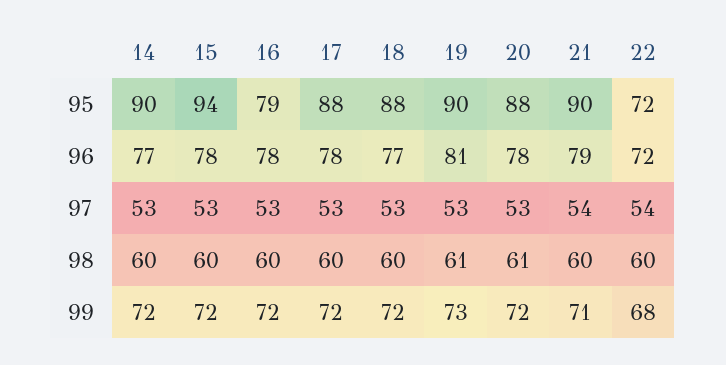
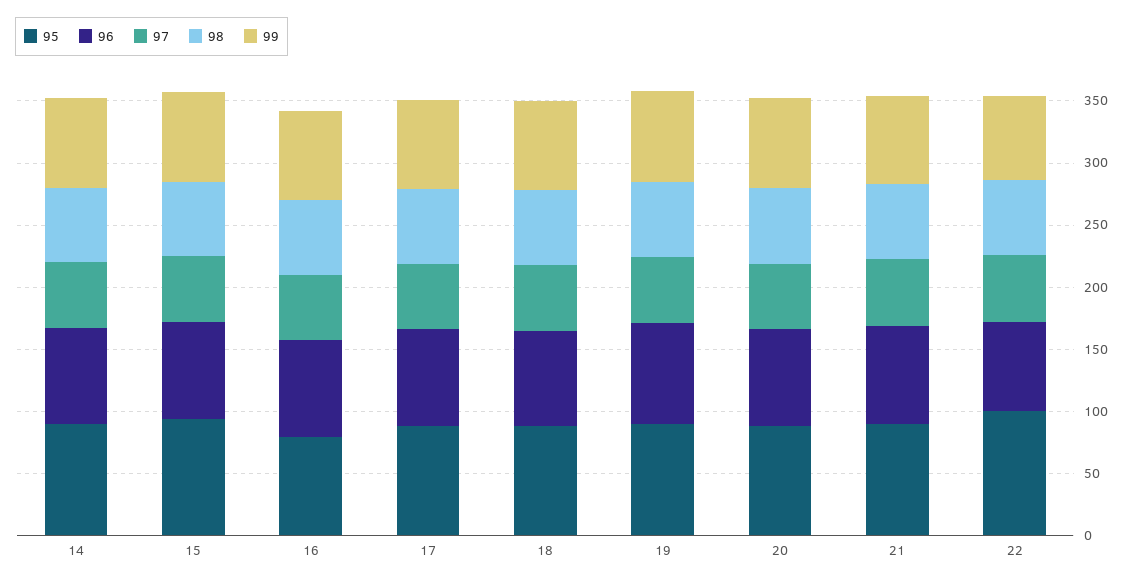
  {
    "95": {
      "14": 90,
      "15": 94,
      "16": 79,
      "17": 88,
      "18": 88,
      "19": 90,
      "20": 88,
      "21": 90,
-     "22": 72
+     "22": 100
    },
    "96": {
      "14": 77,
      "15": 78,
      "16": 78,
      "17": 78,
      "18": 77,
      "19": 81,
      "20": 78,
      "21": 79,
      "22": 72
    },
    "97": {
      "14": 53,
      "15": 53,
      "16": 53,
      "17": 53,
      "18": 53,
      "19": 53,
      "20": 53,
      "21": 54,
      "22": 54
    },
    "98": {
      "14": 60,
      "15": 60,
      "16": 60,
      "17": 60,
      "18": 60,
      "19": 61,
      "20": 61,
      "21": 60,
      "22": 60
    },
    "99": {
      "14": 72,
      "15": 72,
      "16": 72,
      "17": 72,
      "18": 72,
      "19": 73,
      "20": 72,
      "21": 71,
      "22": 68
    }
  }

